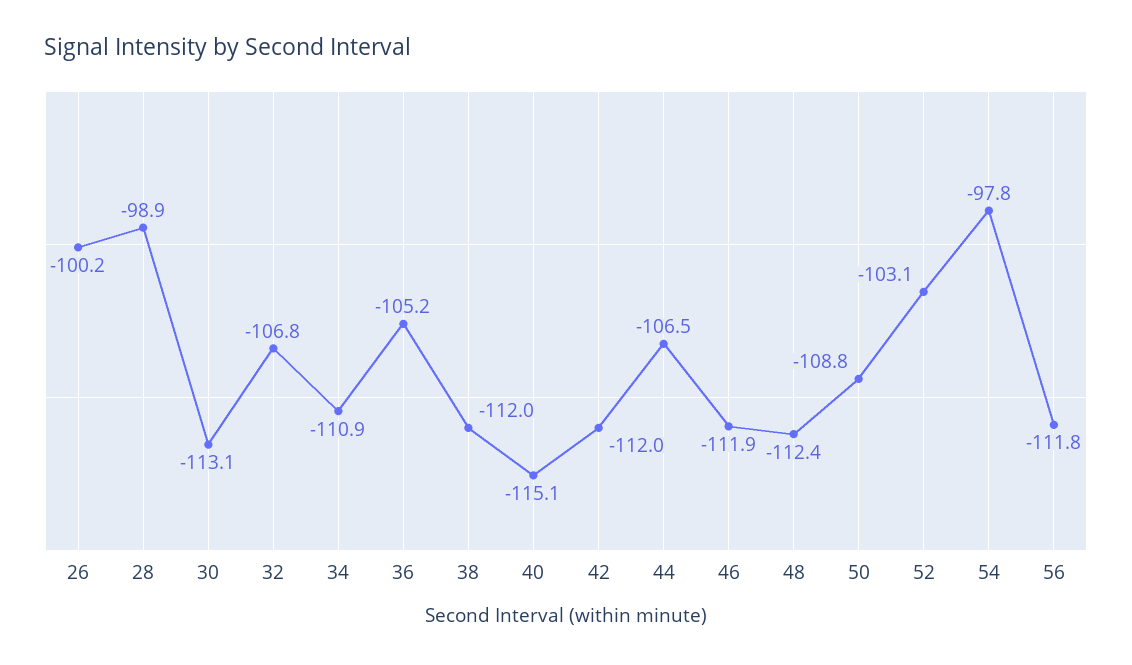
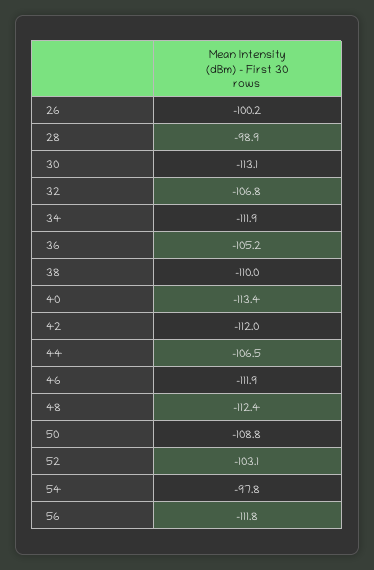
  {
    "26": -100.2,
    "28": -98.9,
    "30": -113.1,
    "32": -106.8,
-   "34": -110.9,
+   "34": -111.9,
    "36": -105.2,
-   "38": -112,
+   "38": -110,
-   "40": -115.1,
+   "40": -113.4,
    "42": -112,
    "44": -106.5,
    "46": -111.9,
    "48": -112.4,
    "50": -108.8,
    "52": -103.1,
    "54": -97.8,
    "56": -111.8
  }

